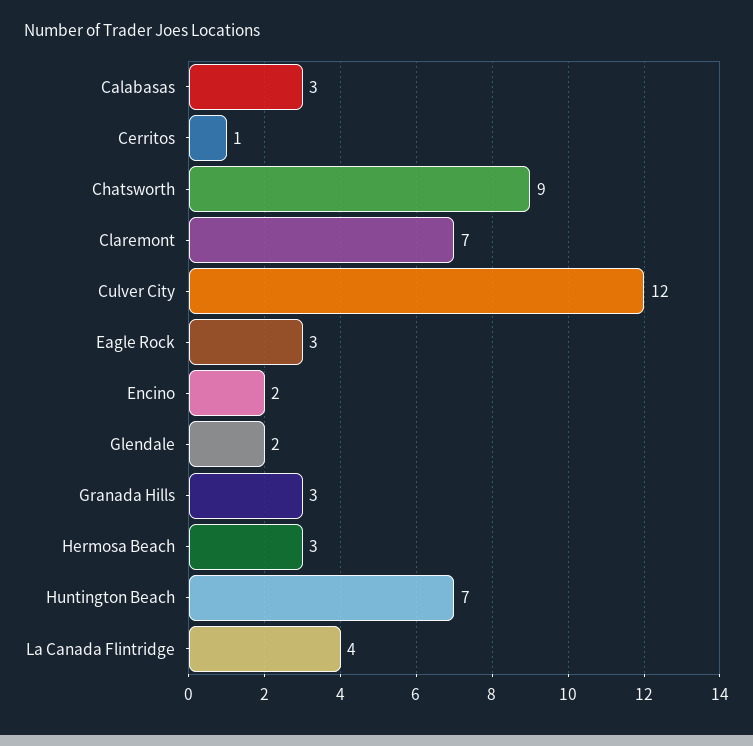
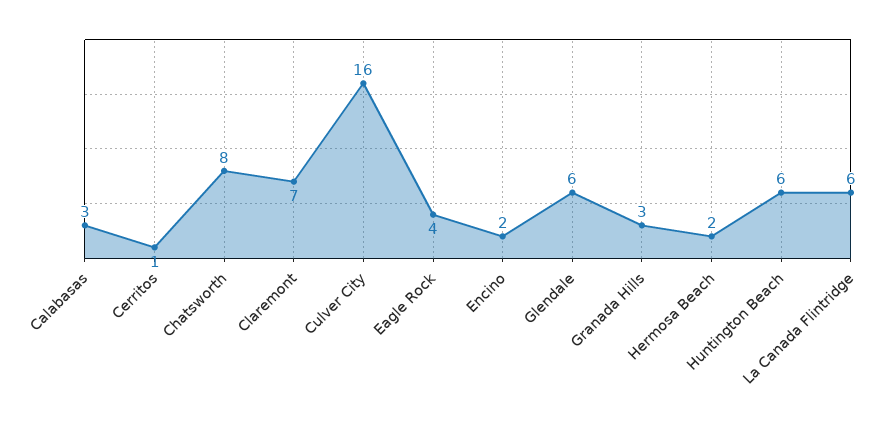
  {
    "Calabasas": 3,
    "Cerritos": 1,
-   "Chatsworth": 9,
+   "Chatsworth": 8,
    "Claremont": 7,
-   "Culver City": 12,
+   "Culver City": 16,
-   "Eagle Rock": 3,
+   "Eagle Rock": 4,
    "Encino": 2,
-   "Glendale": 2,
+   "Glendale": 6,
    "Granada Hills": 3,
-   "Hermosa Beach": 3,
+   "Hermosa Beach": 2,
-   "Huntington Beach": 7,
+   "Huntington Beach": 6,
-   "La Canada Flintridge": 4
+   "La Canada Flintridge": 6
  }

